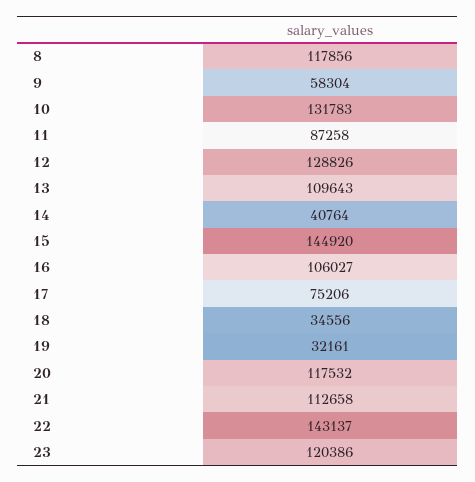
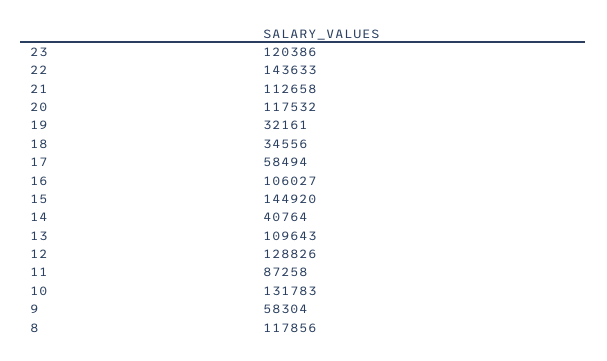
  {
    "8": 117856,
    "9": 58304,
    "10": 131783,
    "11": 87258,
    "12": 128826,
    "13": 109643,
    "14": 40764,
    "15": 144920,
    "16": 106027,
-   "17": 75206,
+   "17": 58494,
    "18": 34556,
    "19": 32161,
    "20": 117532,
    "21": 112658,
-   "22": 143137,
+   "22": 143633,
    "23": 120386
  }

